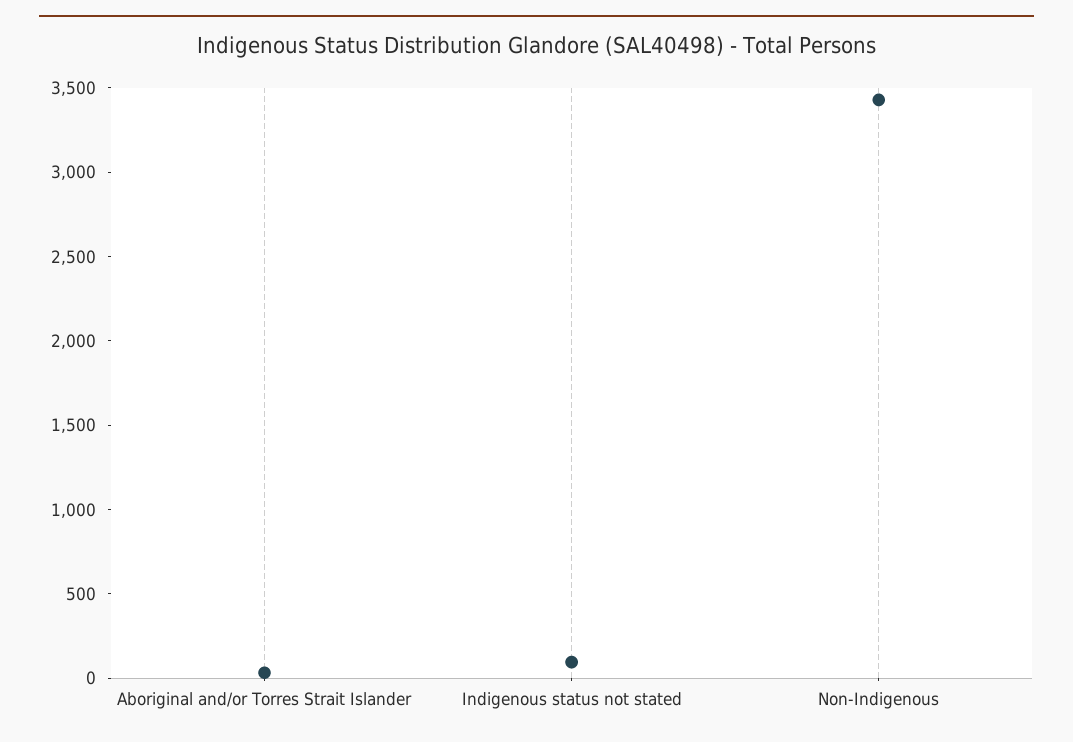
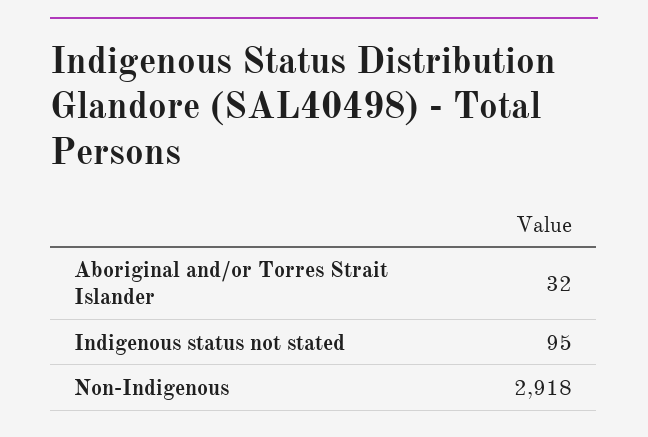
  {
    "Aboriginal and/or Torres Strait Islander": 32,
    "Indigenous status not stated": 95,
-   "Non-Indigenous": 3400
+   "Non-Indigenous": 2918
  }

